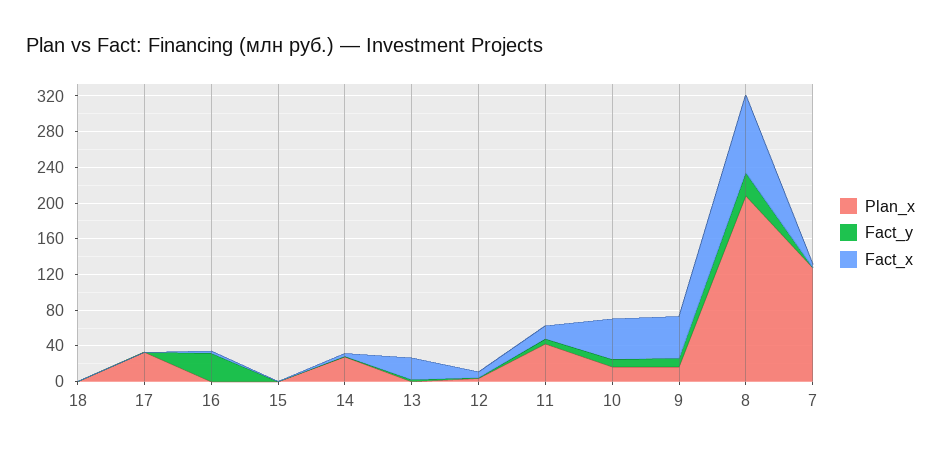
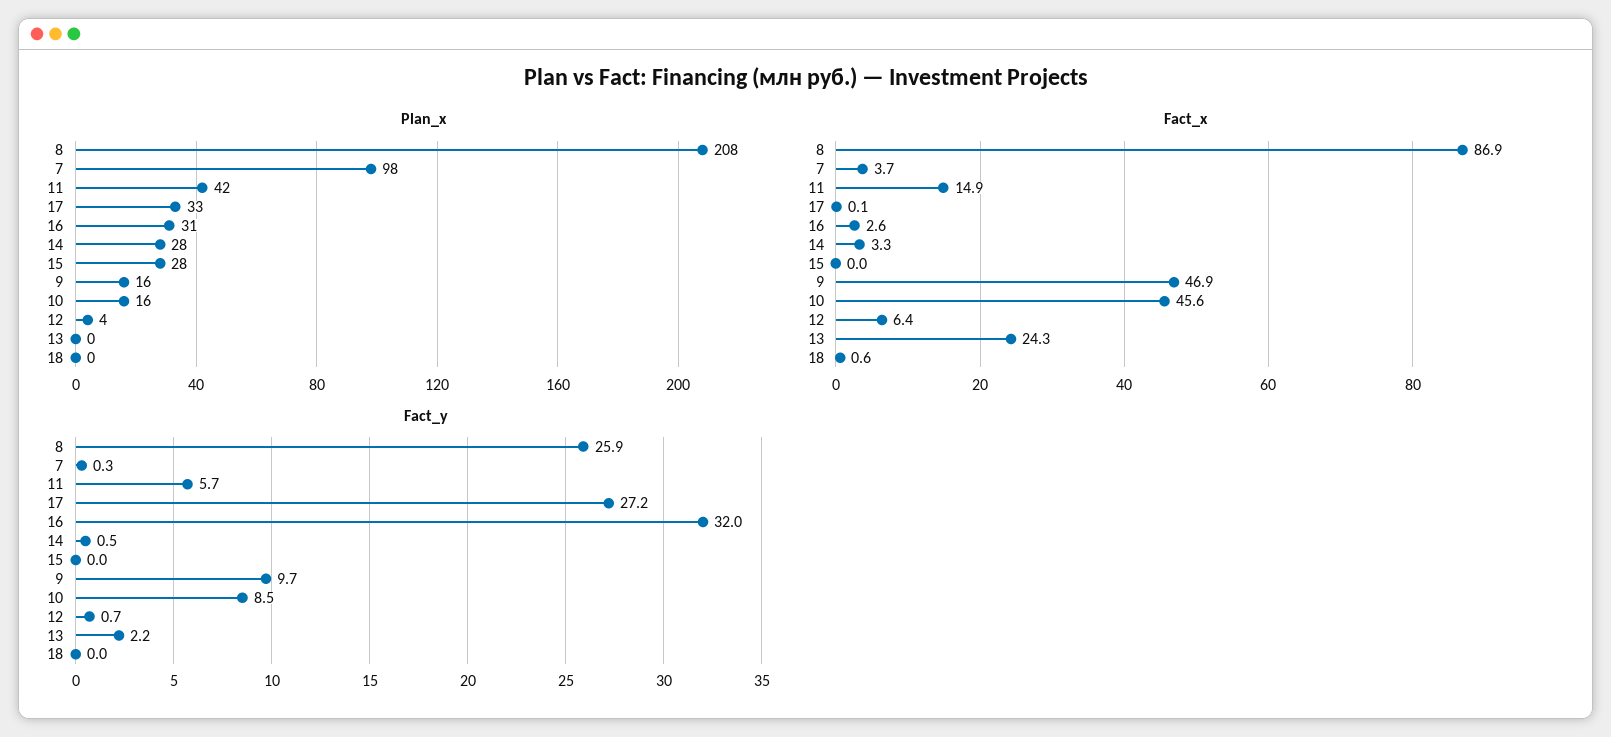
  {
    "Plan_x": {
      "18": 0,
      "17": 33,
-     "16": 0,
+     "16": 31,
-     "15": 0,
+     "15": 28,
      "14": 28,
      "13": 0,
      "12": 4,
      "11": 42,
      "10": 16,
      "9": 16,
      "8": 208,
-     "7": 130
+     "7": 98
    },
    "Fact_y": {
      "18": 0,
-     "17": 0,
+     "17": 27.2,
      "16": 32,
      "15": 0,
      "14": 0.5,
      "13": 2.2,
      "12": 0.7,
      "11": 5.7,
      "10": 8.5,
      "9": 9.7,
      "8": 25.9,
      "7": 0.3
    },
    "Fact_x": {
      "18": 0.6,
      "17": 0.1,
      "16": 2.6,
      "15": 0,
      "14": 3.3,
      "13": 24.3,
      "12": 6.4,
      "11": 14.9,
      "10": 45.6,
      "9": 46.9,
      "8": 86.9,
      "7": 3.7
    }
  }

